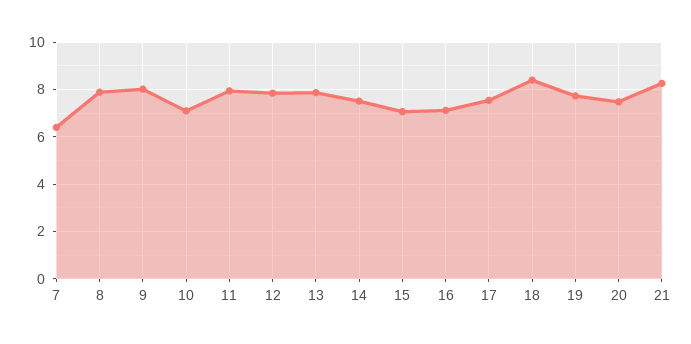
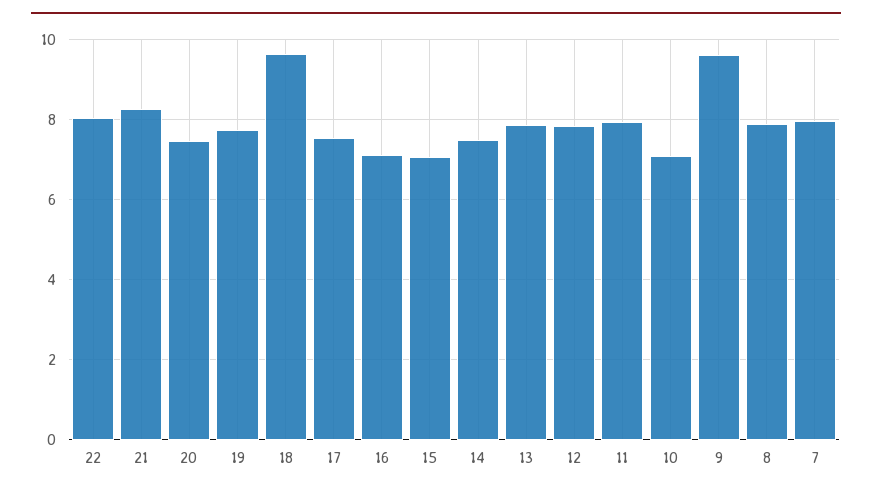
  {
-   "7": 6.5,
+   "7": 8,
    "8": 7.8,
-   "9": 8,
+   "9": 9.6,
    "10": 7,
    "11": 8,
    "12": 7.8,
    "13": 7.8,
    "14": 7.6,
    "15": 7,
    "16": 7.2,
    "17": 7.6,
-   "18": 8.5,
+   "18": 9.6,
    "19": 7.8,
    "20": 7.4,
-   "21": 8.2
+   "21": 8.2,
+   "22": 8
  }

